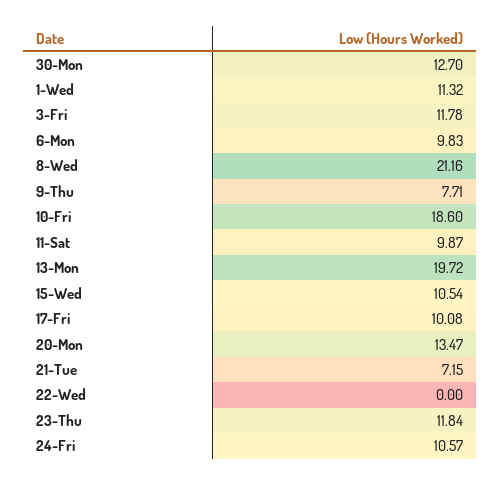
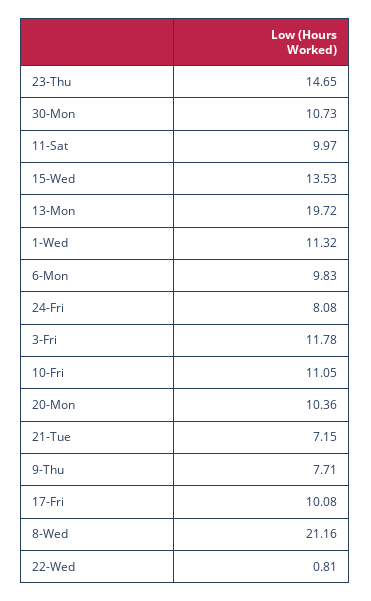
  {
-   "30-Mon": 12.7,
+   "30-Mon": 10.73,
    "1-Wed": 11.32,
    "3-Fri": 11.78,
    "6-Mon": 9.83,
    "8-Wed": 21.16,
    "9-Thu": 7.71,
-   "10-Fri": 18.6,
+   "10-Fri": 11.05,
-   "11-Sat": 9.87,
+   "11-Sat": 9.97,
    "13-Mon": 19.72,
-   "15-Wed": 10.54,
+   "15-Wed": 13.53,
    "17-Fri": 10.08,
-   "20-Mon": 13.47,
+   "20-Mon": 10.36,
    "21-Tue": 7.15,
-   "22-Wed": 0,
+   "22-Wed": 0.81,
-   "23-Thu": 11.84,
+   "23-Thu": 14.65,
-   "24-Fri": 10.57
+   "24-Fri": 8.08
  }

